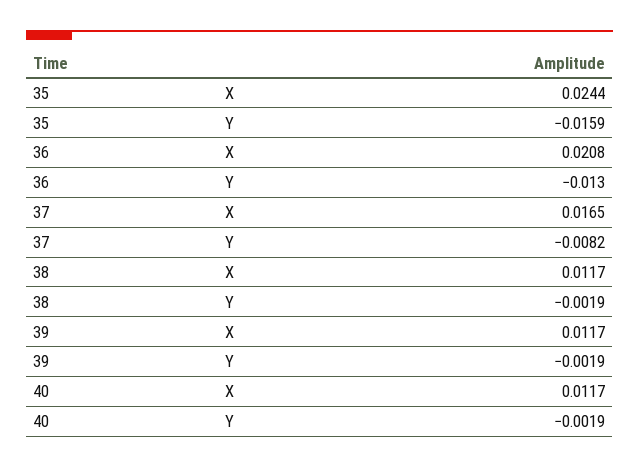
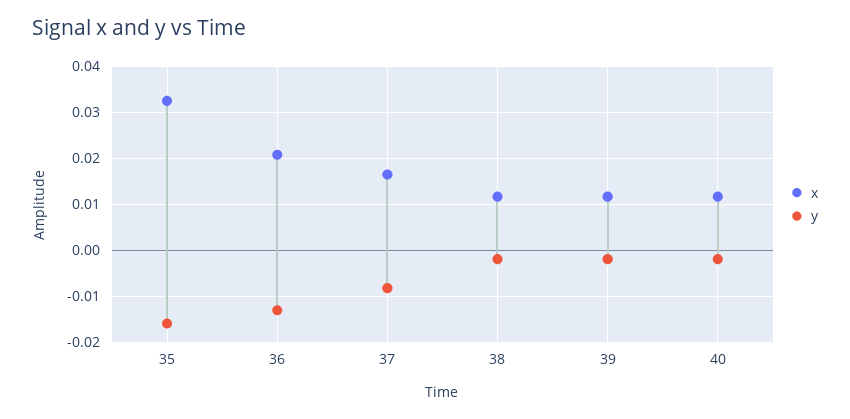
  {
    "X": {
-     "35": 0.0244,
+     "35": 0.032,
      "36": 0.0208,
      "37": 0.0165,
      "38": 0.0117,
      "39": 0.0117,
      "40": 0.0117
    },
    "Y": {
      "35": -0.0159,
      "36": -0.013,
      "37": -0.0082,
      "38": -0.0019,
      "39": -0.0019,
      "40": -0.0019
    }
  }

